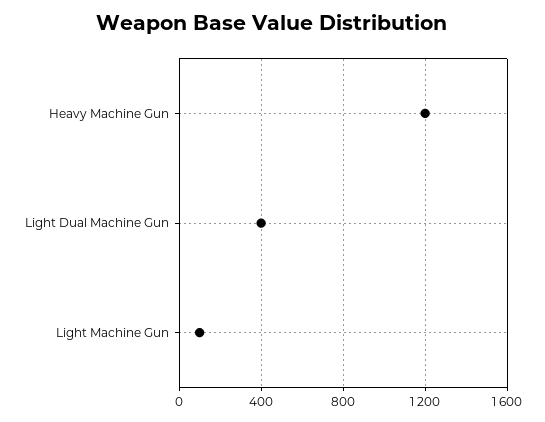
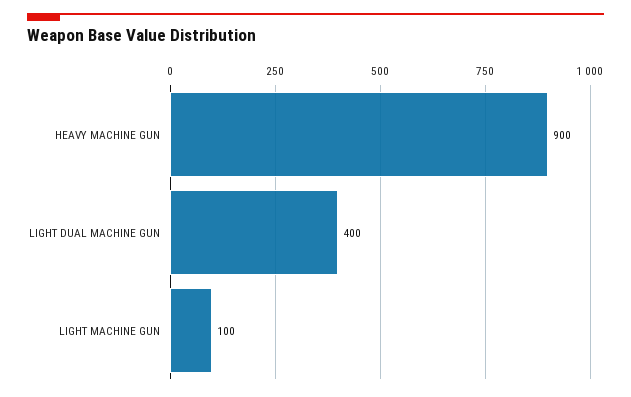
  {
-   "Heavy Machine Gun": 1200,
+   "Heavy Machine Gun": 900,
    "Light Dual Machine Gun": 400,
    "Light Machine Gun": 100
  }

